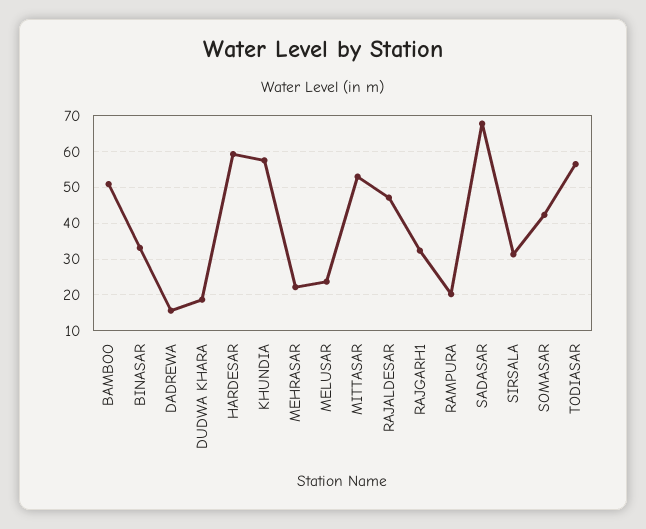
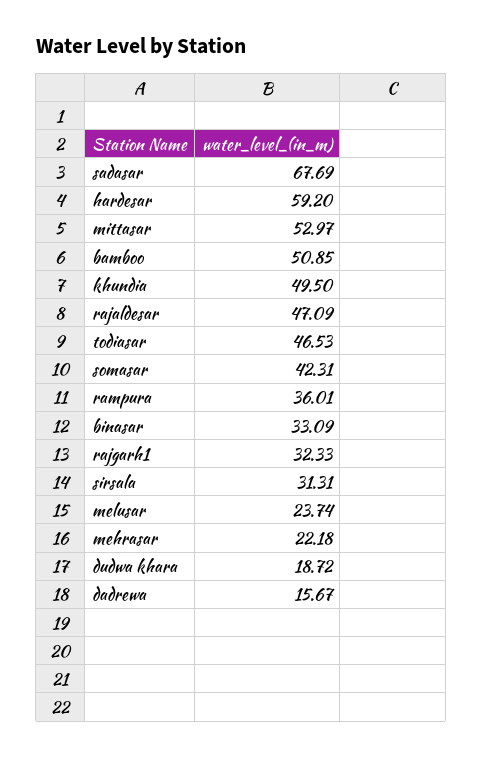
  {
    "BAMBOO": 50.85,
    "BINASAR": 33.09,
    "DADREWA": 15.67,
    "DUDWA KHARA": 18.72,
    "HARDESAR": 59.2,
-   "KHUNDIA": 58,
+   "KHUNDIA": 49.5,
    "MEHRASAR": 22.18,
    "MELUSAR": 23.74,
    "MITTASAR": 52.97,
    "RAJALDESAR": 47.09,
    "RAJGARH1": 32.33,
-   "RAMPURA": 20,
+   "RAMPURA": 36.01,
    "SADASAR": 67.69,
    "SIRSALA": 31.31,
    "SOMASAR": 42.31,
-   "TODIASAR": 56
+   "TODIASAR": 46.53
  }

